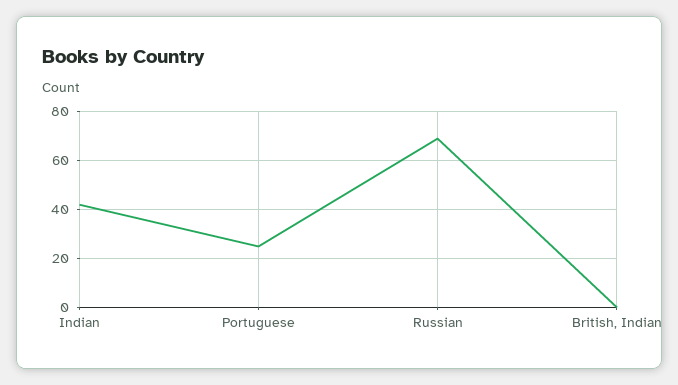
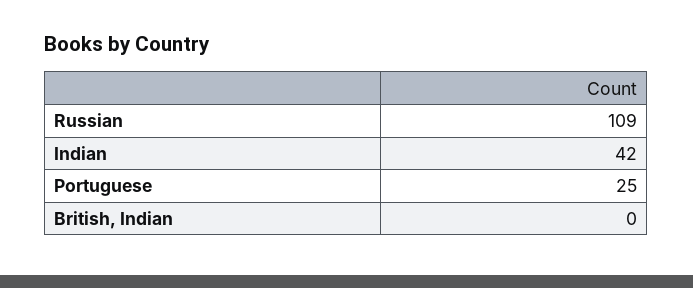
  {
    "Indian": 42,
    "Portuguese": 25,
-   "Russian": 70,
+   "Russian": 109,
    "British, Indian": 0
  }

